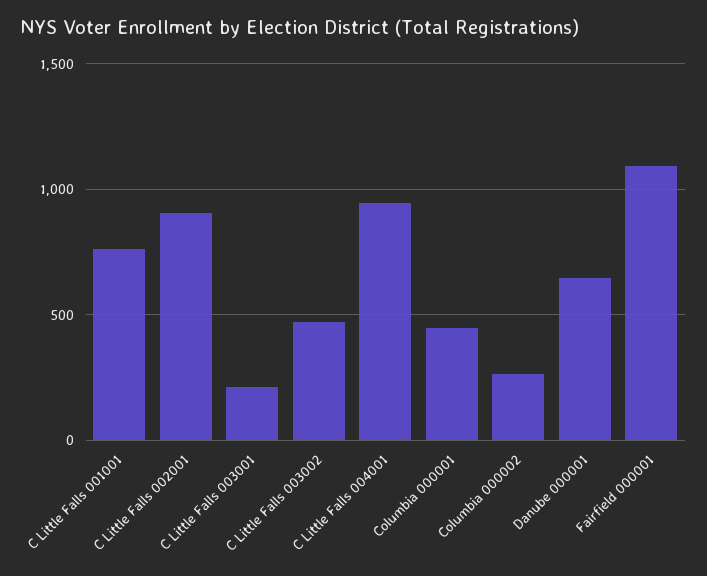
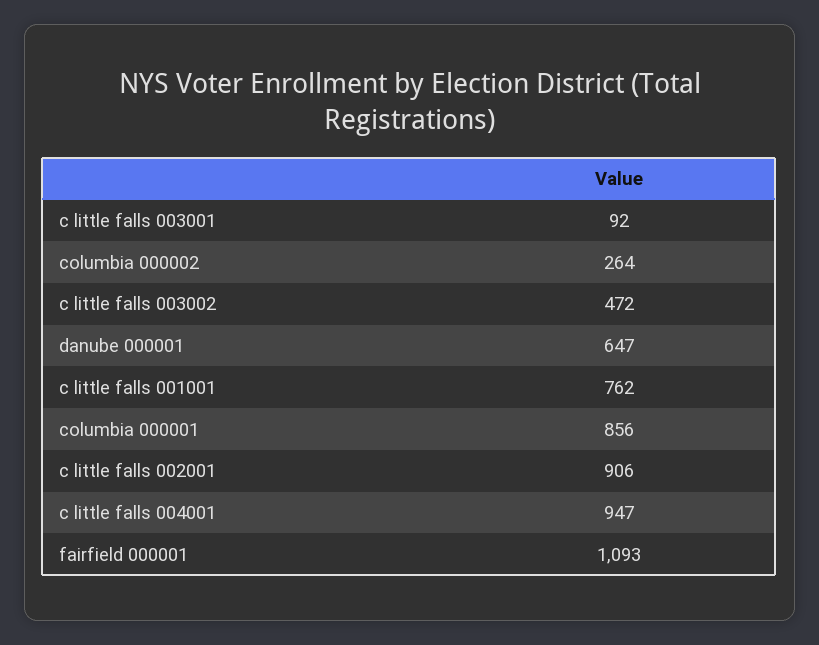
  {
    "C Little Falls 001001": 762,
    "C Little Falls 002001": 906,
-   "C Little Falls 003001": 200,
+   "C Little Falls 003001": 92,
    "C Little Falls 003002": 472,
    "C Little Falls 004001": 947,
-   "Columbia 000001": 450,
+   "Columbia 000001": 856,
    "Columbia 000002": 264,
    "Danube 000001": 647,
    "Fairfield 000001": 1093
  }

